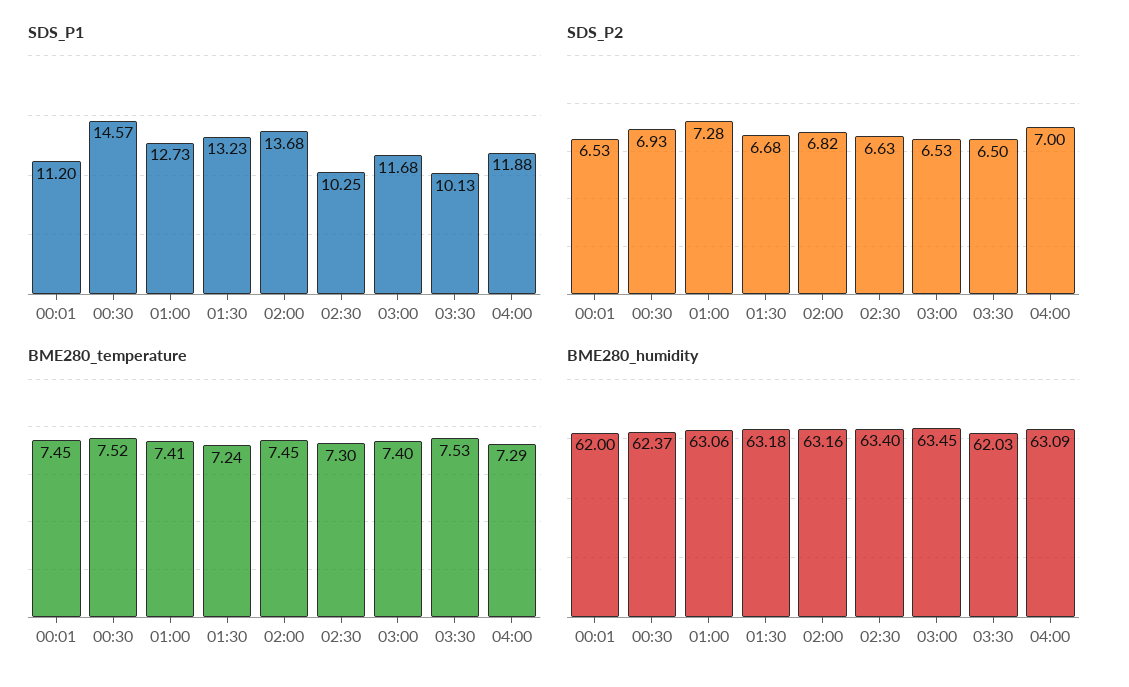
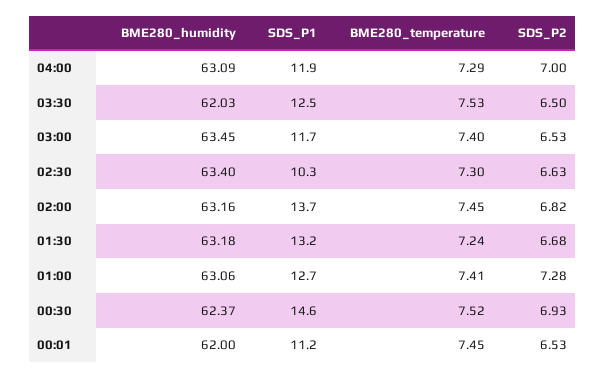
  {
    "SDS_P1": {
      "00:01": 11.2,
      "00:30": 14.57,
      "01:00": 12.73,
      "01:30": 13.23,
      "02:00": 13.68,
      "02:30": 10.25,
      "03:00": 11.68,
-     "03:30": 10.13,
+     "03:30": 12.5,
      "04:00": 11.88
    },
    "SDS_P2": {
      "00:01": 6.53,
      "00:30": 6.93,
      "01:00": 7.28,
      "01:30": 6.68,
      "02:00": 6.82,
      "02:30": 6.63,
      "03:00": 6.53,
      "03:30": 6.5,
      "04:00": 7
    },
    "BME280_temperature": {
      "00:01": 7.45,
      "00:30": 7.52,
      "01:00": 7.41,
      "01:30": 7.24,
      "02:00": 7.45,
      "02:30": 7.3,
      "03:00": 7.4,
      "03:30": 7.53,
      "04:00": 7.29
    },
    "BME280_humidity": {
      "00:01": 62,
      "00:30": 62.37,
      "01:00": 63.06,
      "01:30": 63.18,
      "02:00": 63.16,
      "02:30": 63.4,
      "03:00": 63.45,
      "03:30": 62.03,
      "04:00": 63.09
    }
  }

